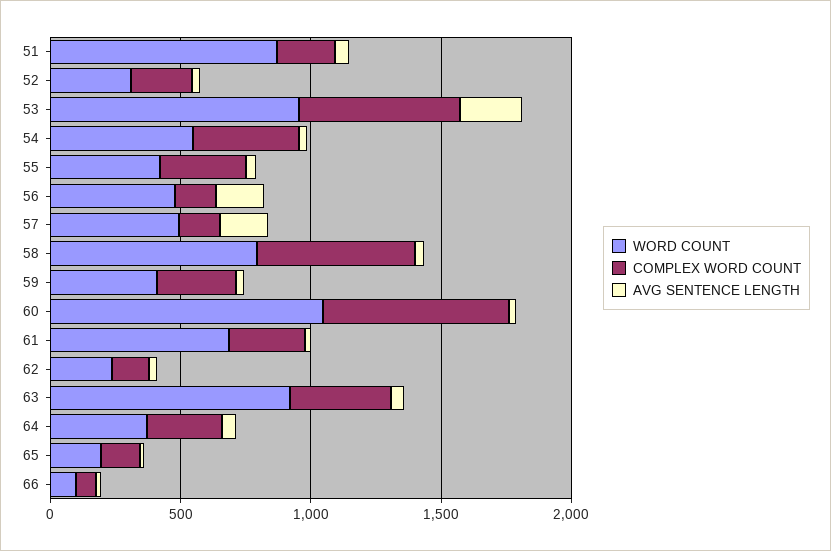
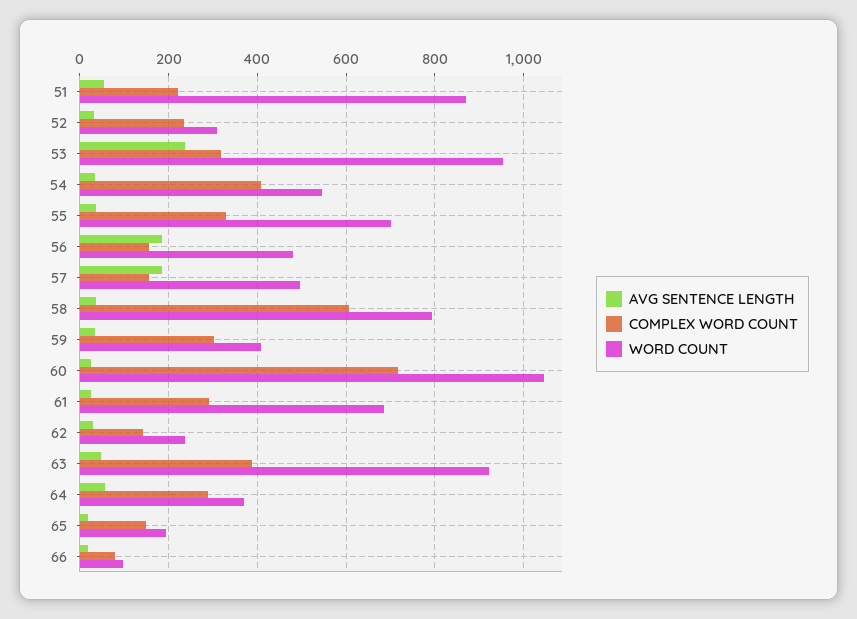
  {
    "WORD COUNT": {
      "51": 880,
      "52": 300,
      "53": 960,
      "54": 540,
-     "55": 400,
+     "55": 700,
      "56": 480,
      "57": 500,
      "58": 800,
      "59": 400,
      "60": 1040,
      "61": 680,
      "62": 240,
      "63": 920,
      "64": 380,
      "65": 200,
      "66": 100
    },
    "COMPLEX WORD COUNT": {
      "51": 220,
      "52": 240,
-     "53": 600,
+     "53": 320,
      "54": 400,
      "55": 320,
      "56": 160,
      "57": 160,
      "58": 600,
      "59": 300,
      "60": 720,
      "61": 300,
      "62": 140,
      "63": 380,
      "64": 280,
      "65": 140,
      "66": 80
    },
    "AVG SENTENCE LENGTH": {
      "51": 60,
      "52": 40,
      "53": 240,
      "54": 40,
      "55": 40,
      "56": 180,
      "57": 180,
      "58": 40,
      "59": 40,
      "60": 20,
      "61": 20,
      "62": 40,
      "63": 40,
      "64": 60,
      "65": 20,
      "66": 20
    }
  }

